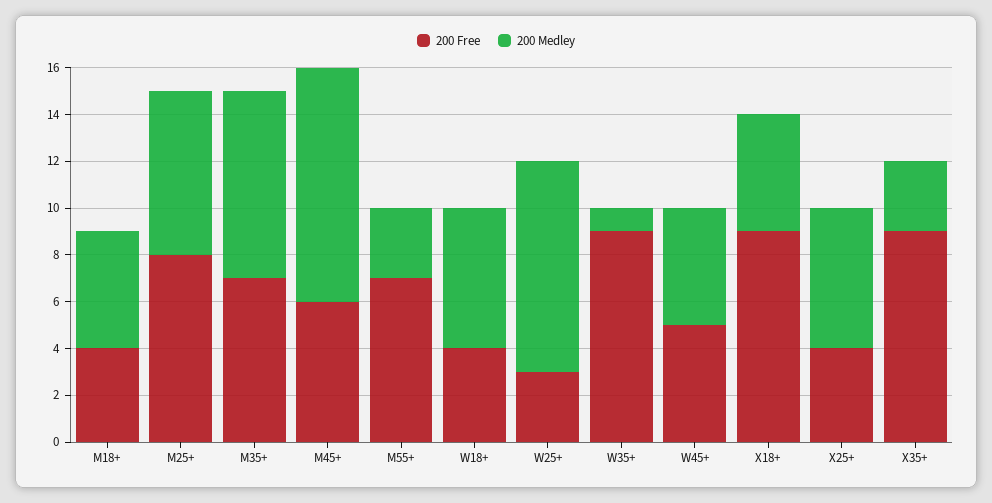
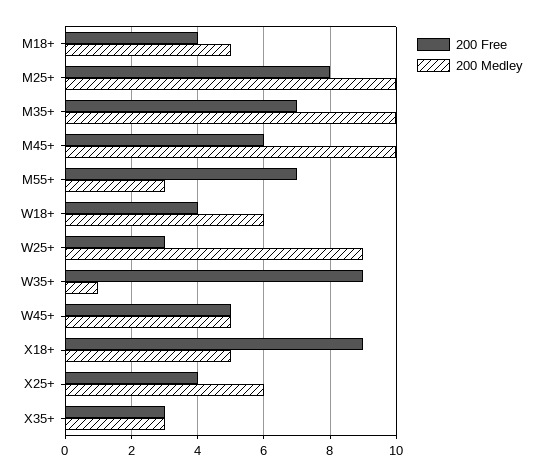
  {
    "200 Free": {
      "M18+": 4,
      "M25+": 8,
      "M35+": 7,
      "M45+": 6,
      "M55+": 7,
      "W18+": 4,
      "W25+": 3,
      "W35+": 9,
      "W45+": 5,
      "X18+": 9,
      "X25+": 4,
-     "X35+": 9
+     "X35+": 3
    },
    "200 Medley": {
      "M18+": 5,
-     "M25+": 7,
+     "M25+": 10,
-     "M35+": 8,
+     "M35+": 10,
      "M45+": 10,
      "M55+": 3,
      "W18+": 6,
      "W25+": 9,
      "W35+": 1,
      "W45+": 5,
      "X18+": 5,
      "X25+": 6,
      "X35+": 3
    }
  }

